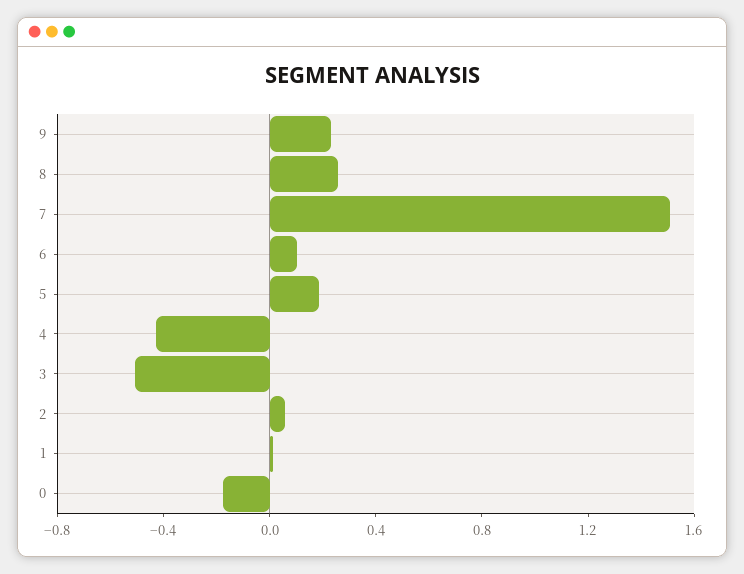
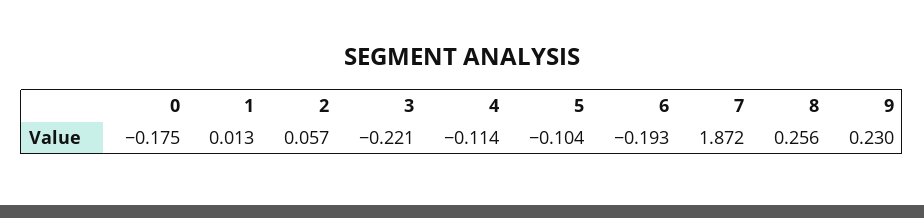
  {
    "9": 0.23,
    "8": 0.256,
-   "7": 1.5,
+   "7": 1.872,
-   "6": 0.1,
+   "6": -0.193,
-   "5": 0.2,
+   "5": -0.104,
-   "4": -0.4,
+   "4": -0.114,
-   "3": -0.5,
+   "3": -0.221,
    "2": 0.057,
    "1": 0.013,
    "0": -0.175
  }

